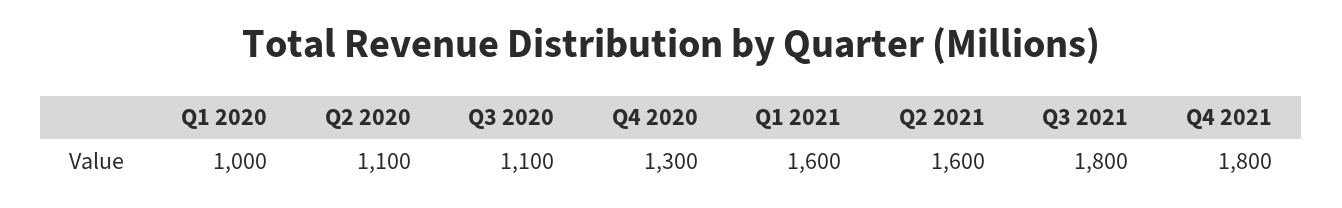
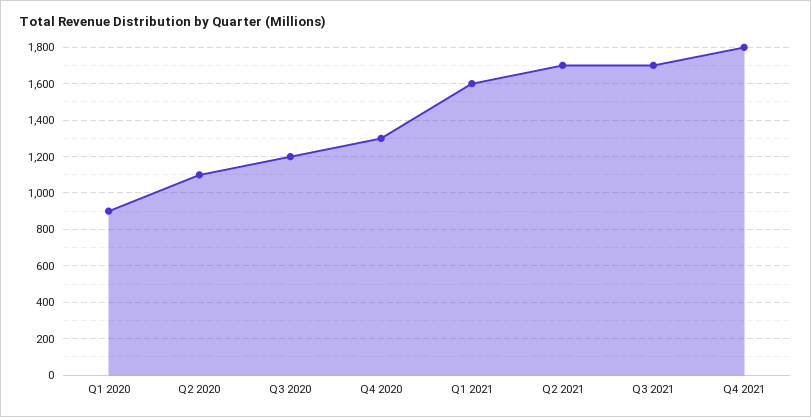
  {
-   "Q1 2020": 1000,
+   "Q1 2020": 900,
    "Q2 2020": 1100,
-   "Q3 2020": 1100,
+   "Q3 2020": 1200,
    "Q4 2020": 1300,
    "Q1 2021": 1600,
-   "Q2 2021": 1600,
+   "Q2 2021": 1700,
-   "Q3 2021": 1800,
+   "Q3 2021": 1700,
    "Q4 2021": 1800
  }

